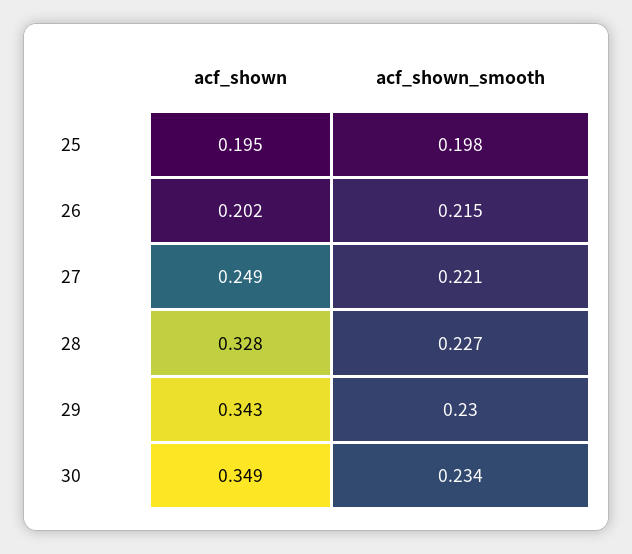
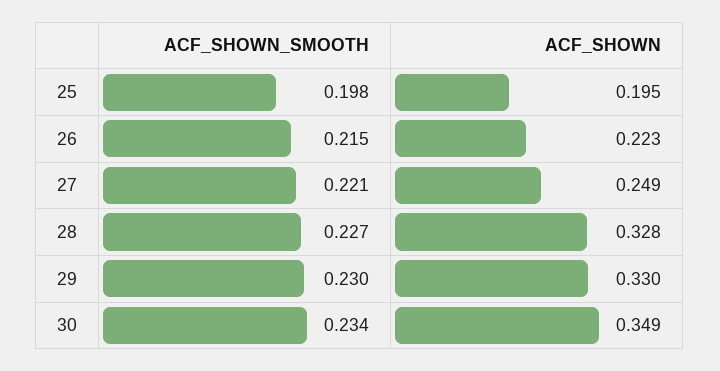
  {
    "acf_shown": {
      "25": 0.195,
-     "26": 0.202,
+     "26": 0.223,
      "27": 0.249,
      "28": 0.328,
-     "29": 0.343,
+     "29": 0.33,
      "30": 0.349
    },
    "acf_shown_smooth": {
      "25": 0.198,
      "26": 0.215,
      "27": 0.221,
      "28": 0.227,
      "29": 0.23,
      "30": 0.234
    }
  }

